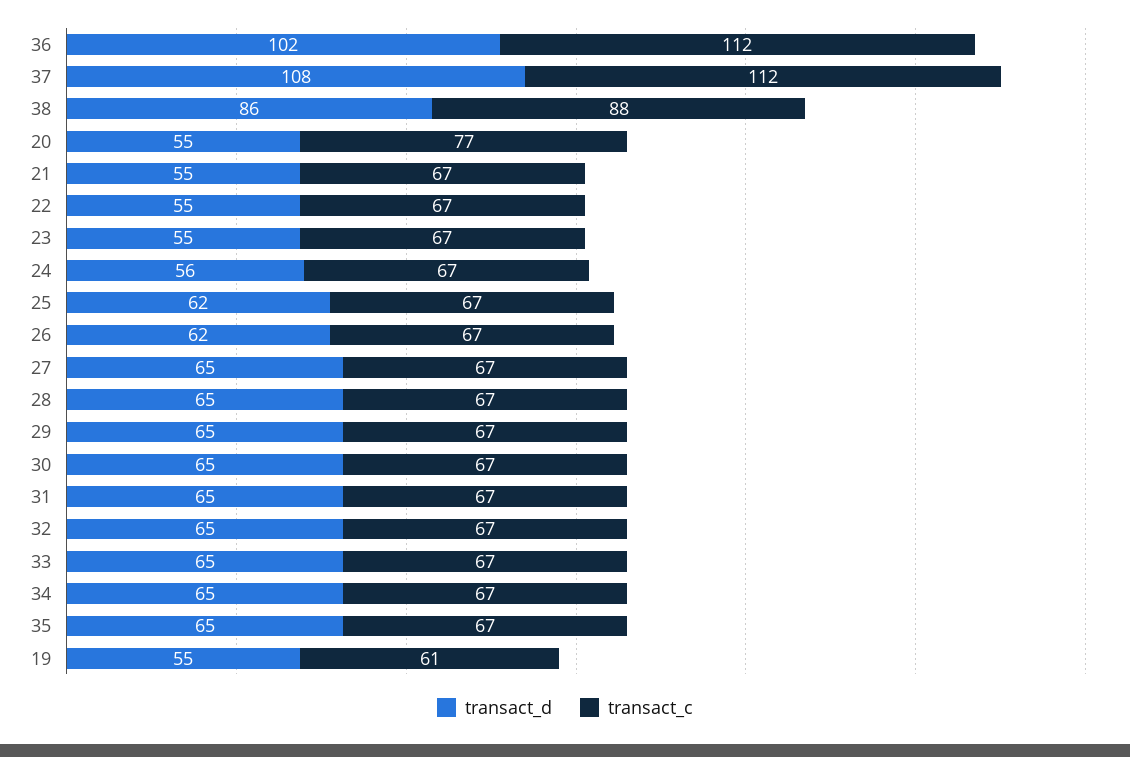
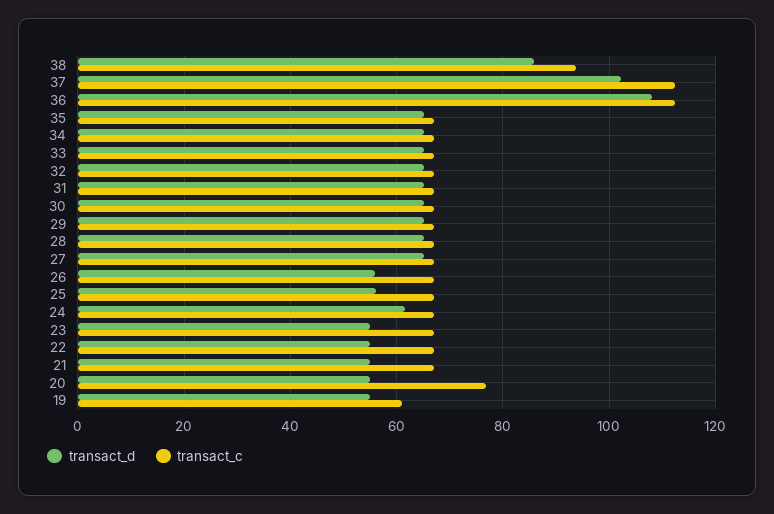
  {
    "transact_d": {
-     "36": 102,
+     "36": 108,
-     "37": 108,
+     "37": 102,
      "38": 86,
      "20": 55,
      "21": 55,
      "22": 55,
      "23": 55,
-     "24": 56,
+     "24": 62,
-     "25": 62,
+     "25": 56,
-     "26": 62,
+     "26": 56,
      "27": 65,
      "28": 65,
      "29": 65,
      "30": 65,
      "31": 65,
      "32": 65,
      "33": 65,
      "34": 65,
      "35": 65,
      "19": 55
    },
    "transact_c": {
      "36": 112,
      "37": 112,
-     "38": 88,
+     "38": 94,
      "20": 77,
      "21": 67,
      "22": 67,
      "23": 67,
      "24": 67,
      "25": 67,
      "26": 67,
      "27": 67,
      "28": 67,
      "29": 67,
      "30": 67,
      "31": 67,
      "32": 67,
      "33": 67,
      "34": 67,
      "35": 67,
      "19": 61
    }
  }

